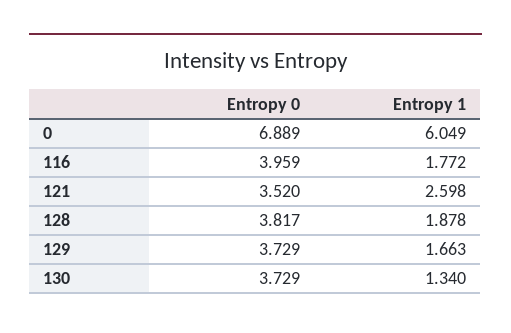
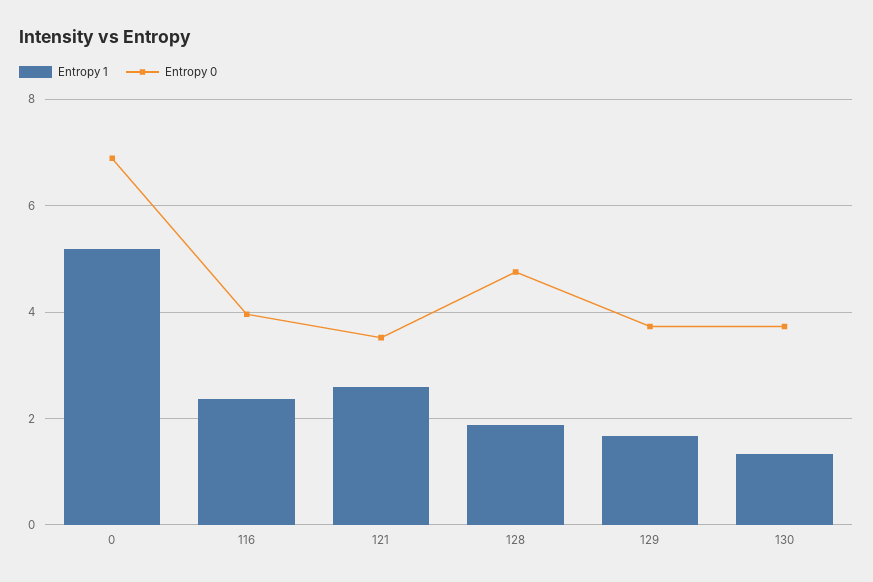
  {
    "Entropy 0": {
      "0": 6.889,
      "116": 3.959,
      "121": 3.52,
-     "128": 3.817,
+     "128": 4.8,
      "129": 3.729,
      "130": 3.729
    },
    "Entropy 1": {
-     "0": 6.049,
+     "0": 5.2,
-     "116": 1.772,
+     "116": 2.4,
      "121": 2.598,
      "128": 1.878,
      "129": 1.663,
      "130": 1.34
    }
  }

